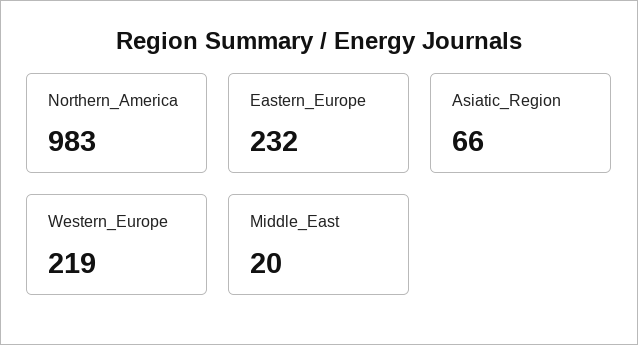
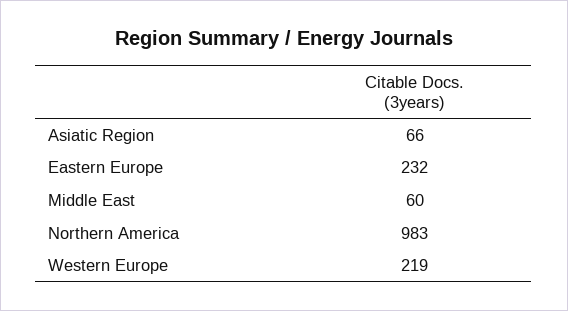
  {
    "Northern_America": 983,
    "Eastern_Europe": 232,
    "Asiatic_Region": 66,
    "Western_Europe": 219,
-   "Middle_East": 20
+   "Middle_East": 60
  }

